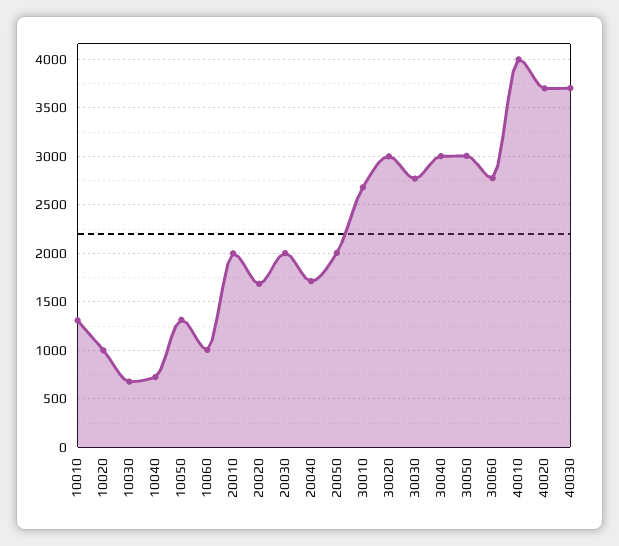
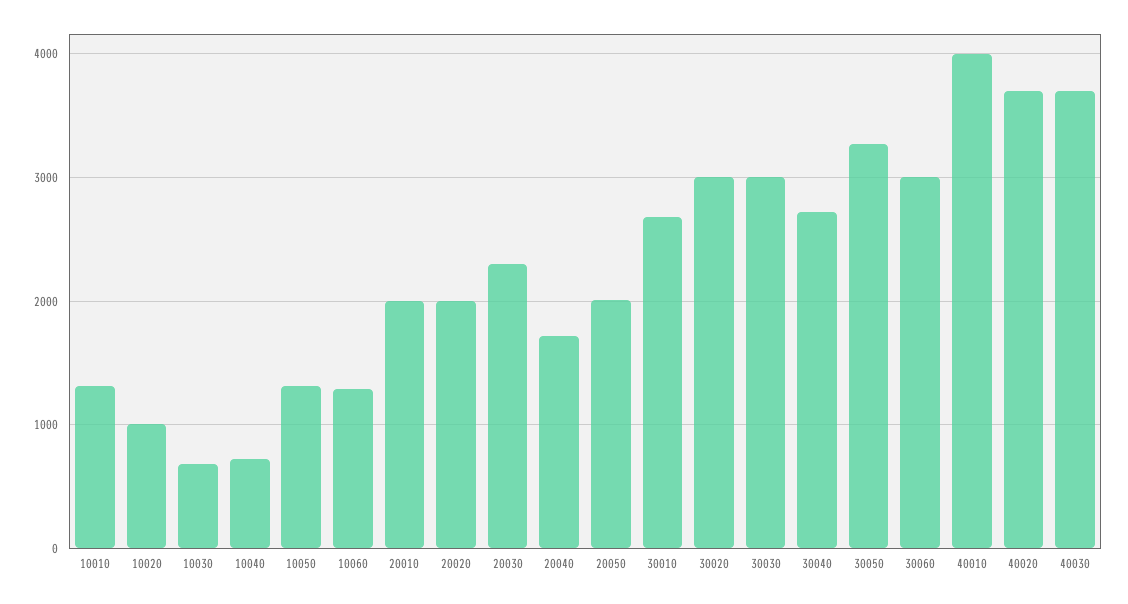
  {
    "10010": 1300,
    "10020": 1000,
    "10030": 700,
    "10040": 700,
    "10050": 1300,
-   "10060": 1000,
+   "10060": 1300,
    "20010": 2000,
-   "20020": 1700,
+   "20020": 2000,
-   "20030": 2000,
+   "20030": 2300,
    "20040": 1700,
    "20050": 2000,
    "30010": 2700,
    "30020": 3000,
-   "30030": 2800,
+   "30030": 3000,
-   "30040": 3000,
+   "30040": 2700,
-   "30050": 3000,
+   "30050": 3300,
-   "30060": 2800,
+   "30060": 3000,
    "40010": 4000,
    "40020": 3700,
    "40030": 3700
  }

